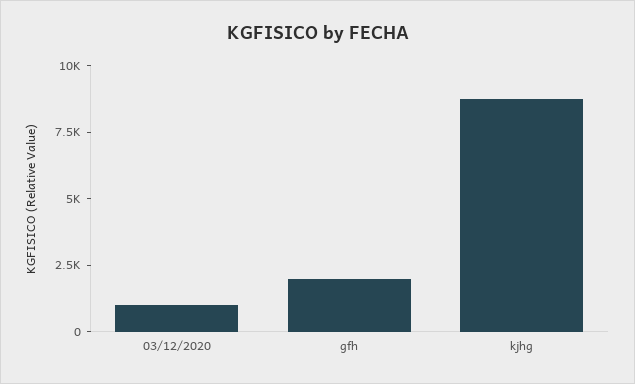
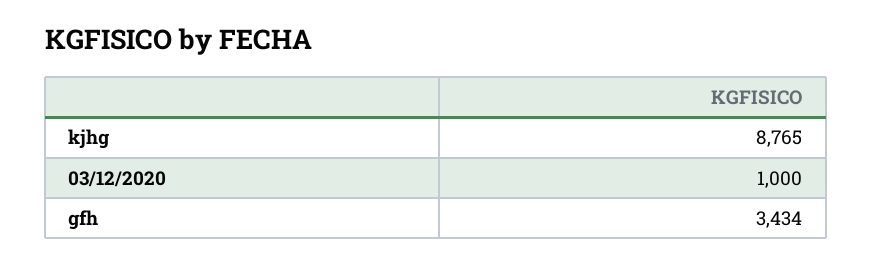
  {
    "03/12/2020": 1000,
-   "gfh": 2000,
+   "gfh": 3434,
    "kjhg": 8765
  }

